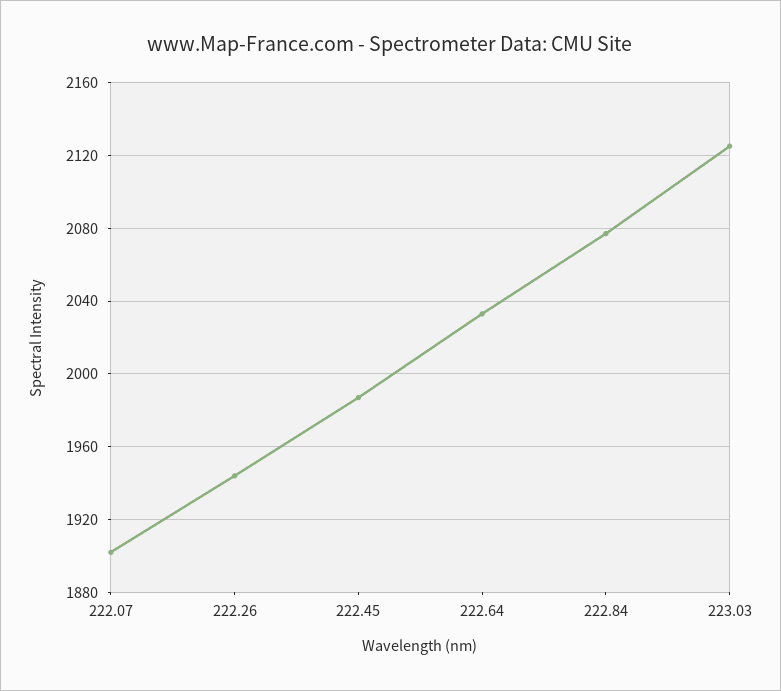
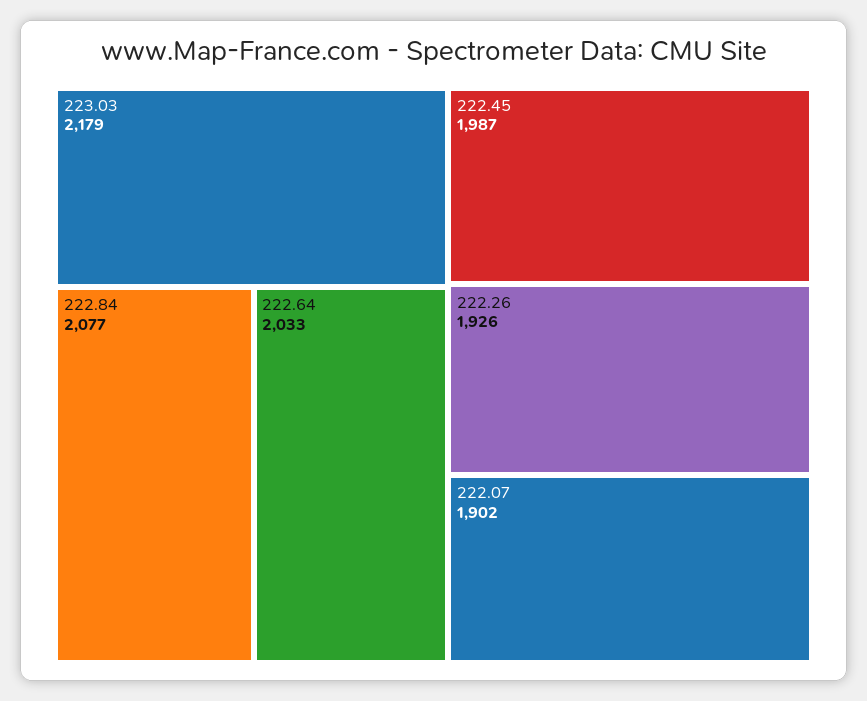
  {
    "222.07": 1902,
-   "222.26": 1945,
+   "222.26": 1926,
    "222.45": 1987,
    "222.64": 2033,
    "222.84": 2077,
-   "223.03": 2125
+   "223.03": 2179
  }

